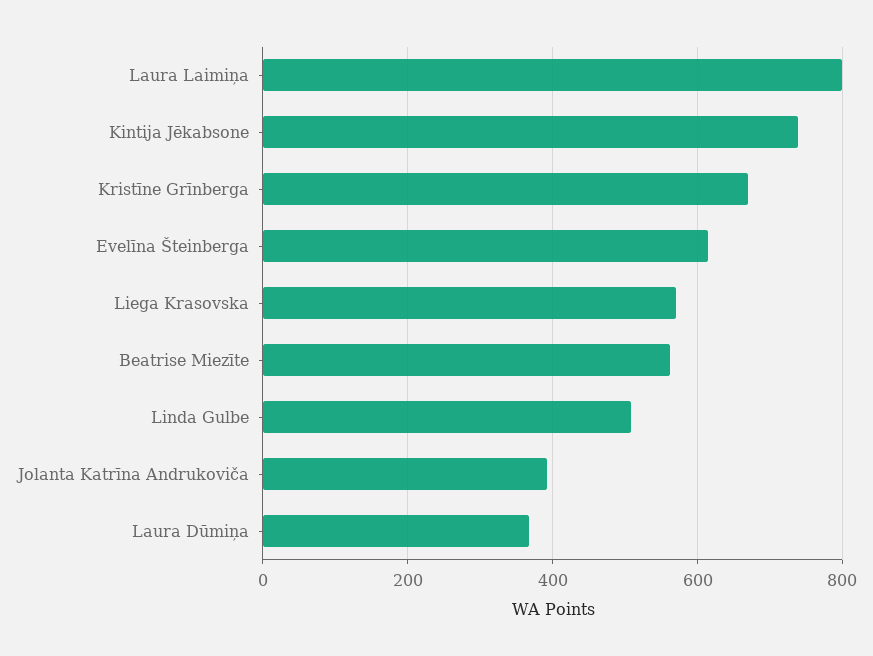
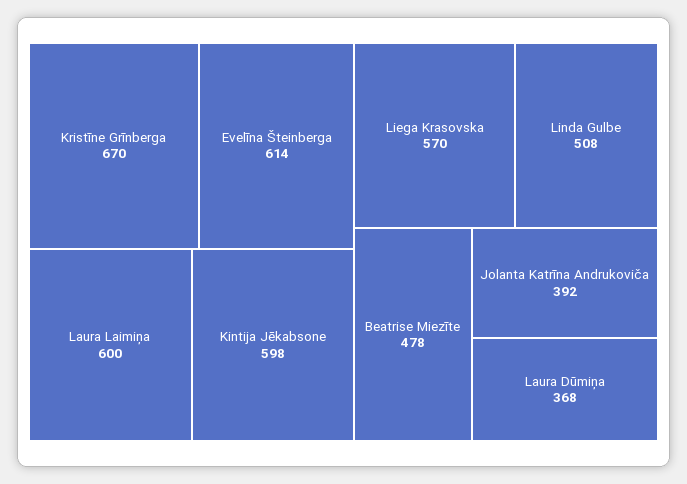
  {
-   "Laura Laimiņa": 800,
+   "Laura Laimiņa": 600,
-   "Kintija Jēkabsone": 740,
+   "Kintija Jēkabsone": 598,
    "Kristīne Grīnberga": 670,
    "Evelīna Šteinberga": 614,
    "Liega Krasovska": 570,
-   "Beatrise Miezīte": 560,
+   "Beatrise Miezīte": 478,
    "Linda Gulbe": 508,
    "Jolanta Katrīna Andrukoviča": 392,
    "Laura Dūmiņa": 368
  }

